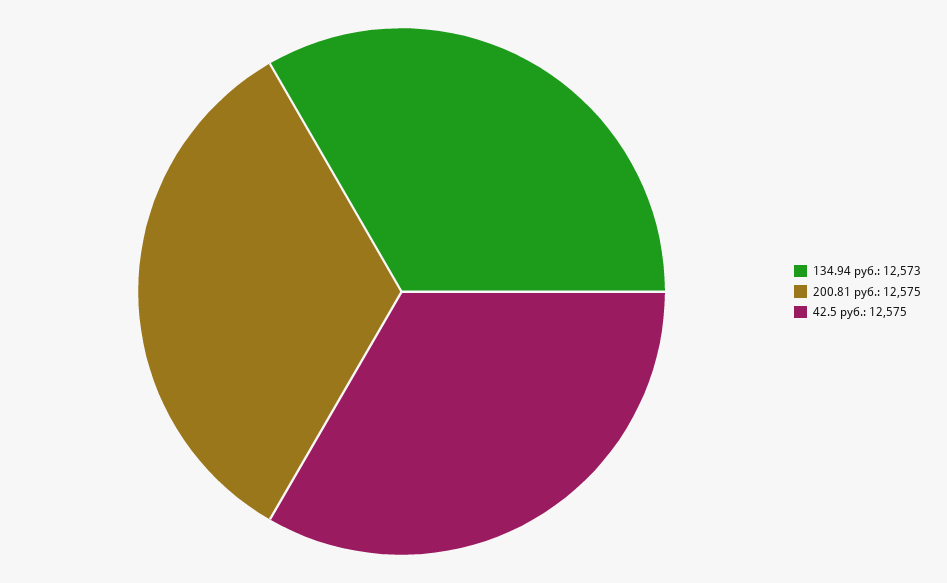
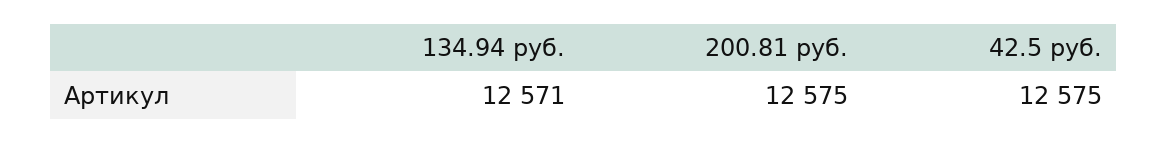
  {
-   "134.94 руб.": 12573,
+   "134.94 руб.": 12571,
    "200.81 руб.": 12575,
    "42.5 руб.": 12575
  }

